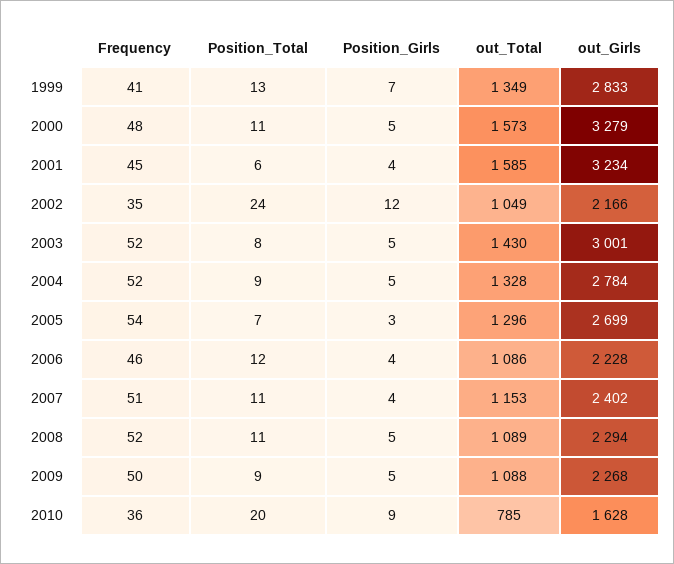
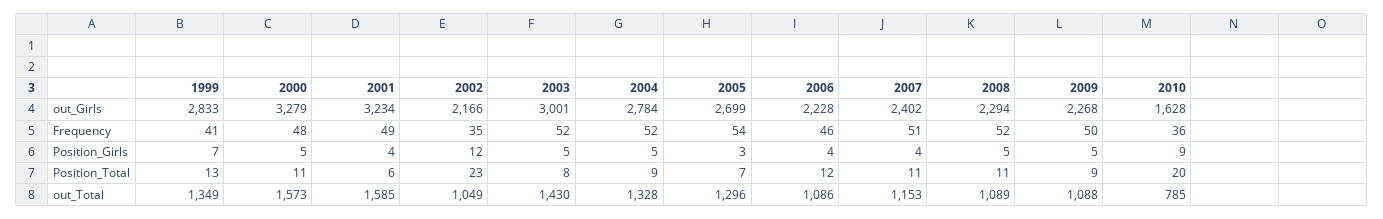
  {
    "Frequency": {
      "1999": 41,
      "2000": 48,
-     "2001": 45,
+     "2001": 49,
      "2002": 35,
      "2003": 52,
      "2004": 52,
      "2005": 54,
      "2006": 46,
      "2007": 51,
      "2008": 52,
      "2009": 50,
      "2010": 36
    },
    "Position_Total": {
      "1999": 13,
      "2000": 11,
      "2001": 6,
-     "2002": 24,
+     "2002": 23,
      "2003": 8,
      "2004": 9,
      "2005": 7,
      "2006": 12,
      "2007": 11,
      "2008": 11,
      "2009": 9,
      "2010": 20
    },
    "Position_Girls": {
      "1999": 7,
      "2000": 5,
      "2001": 4,
      "2002": 12,
      "2003": 5,
      "2004": 5,
      "2005": 3,
      "2006": 4,
      "2007": 4,
      "2008": 5,
      "2009": 5,
      "2010": 9
    },
    "out_Total": {
      "1999": 1349,
      "2000": 1573,
      "2001": 1585,
      "2002": 1049,
      "2003": 1430,
      "2004": 1328,
      "2005": 1296,
      "2006": 1086,
      "2007": 1153,
      "2008": 1089,
      "2009": 1088,
      "2010": 785
    },
    "out_Girls": {
      "1999": 2833,
      "2000": 3279,
      "2001": 3234,
      "2002": 2166,
      "2003": 3001,
      "2004": 2784,
      "2005": 2699,
      "2006": 2228,
      "2007": 2402,
      "2008": 2294,
      "2009": 2268,
      "2010": 1628
    }
  }

